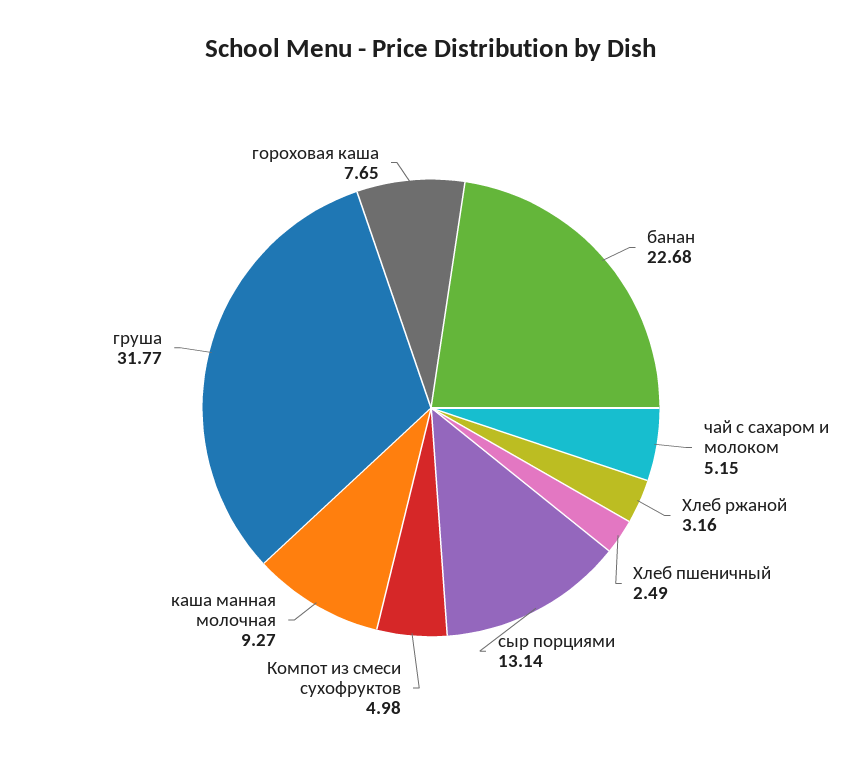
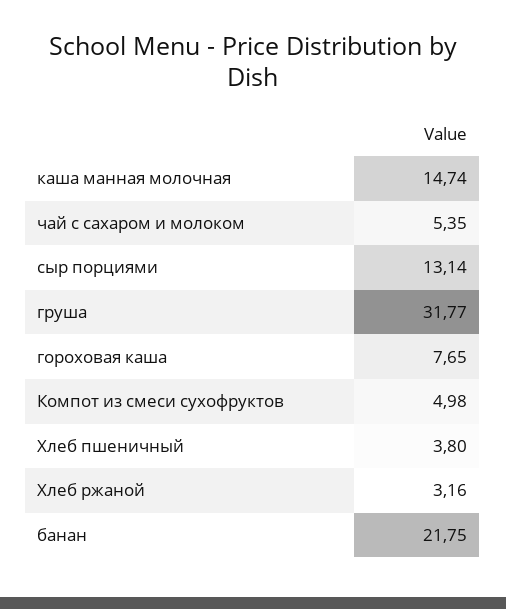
  {
-   "банан": 22.68,
+   "банан": 21.75,
-   "чай с сахаром и молоком": 5.15,
+   "чай с сахаром и молоком": 5.35,
    "Хлеб ржаной": 3.16,
-   "Хлеб пшеничный": 2.49,
+   "Хлеб пшеничный": 3.8,
    "сыр порциями": 13.14,
    "Компот из смеси сухофруктов": 4.98,
-   "каша манная молочная": 9.27,
+   "каша манная молочная": 14.74,
    "груша": 31.77,
    "гороховая каша": 7.65
  }

